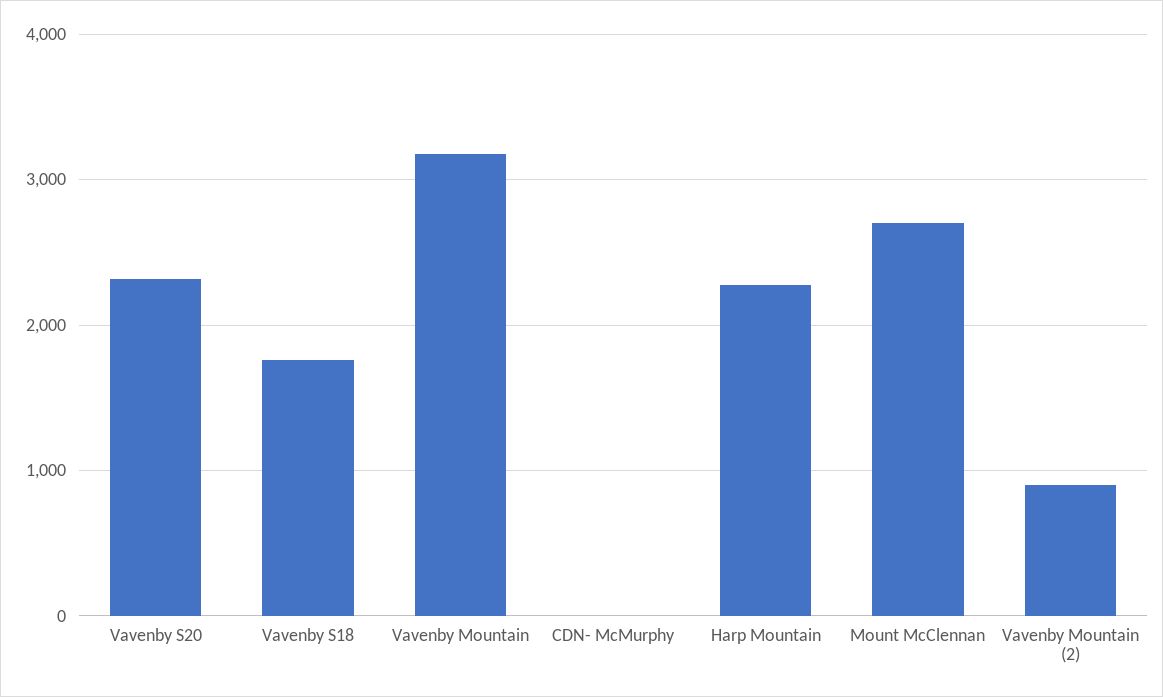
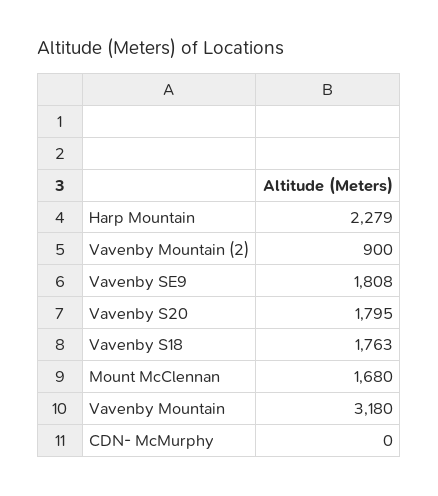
  {
-   "Vavenby S20": 2300,
+   "Vavenby S20": 1795,
    "Vavenby S18": 1763,
    "Vavenby Mountain": 3180,
    "CDN- McMurphy": 0,
    "Harp Mountain": 2279,
-   "Mount McClennan": 2700,
+   "Mount McClennan": 1680,
-   "Vavenby Mountain (2)": 900
+   "Vavenby Mountain (2)": 900,
+   "Vavenby SE9": 1808
  }

